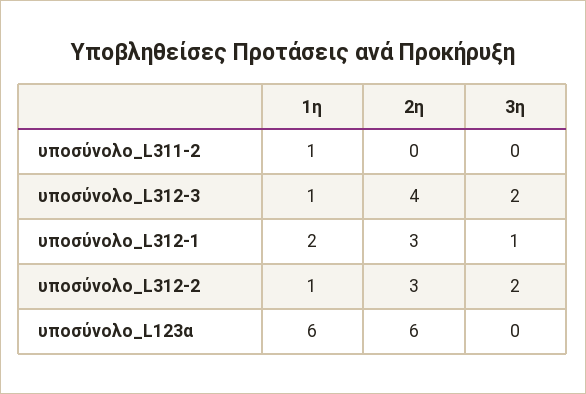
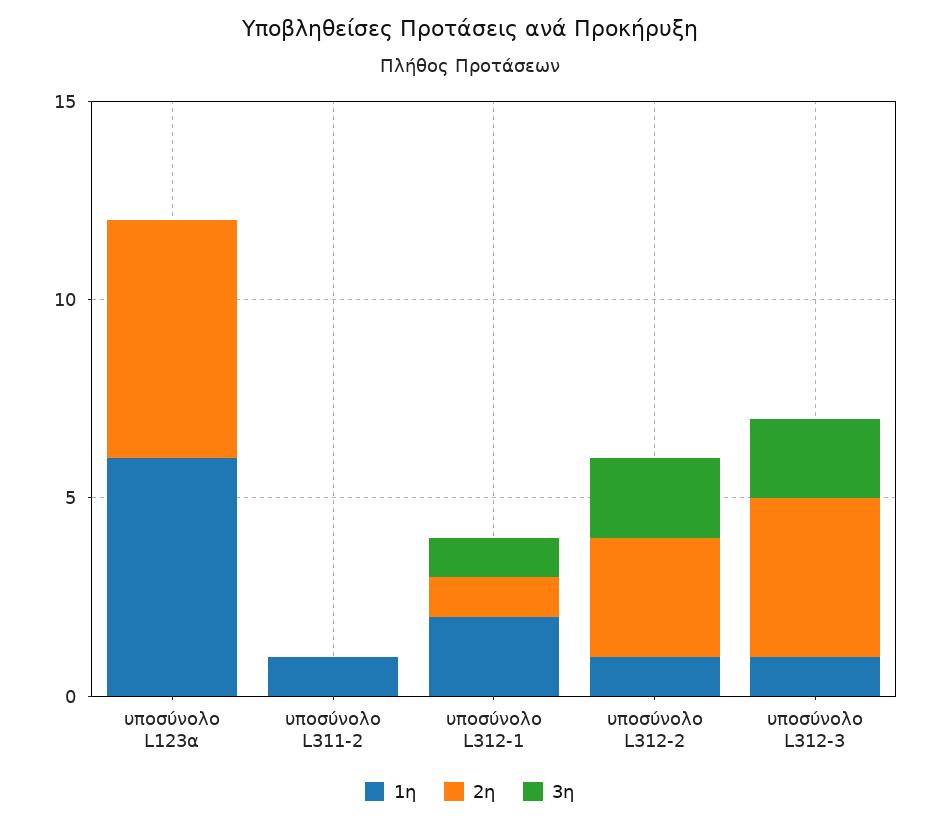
  {
    "1η": {
      "υποσύνολο_L311-2": 1,
      "υποσύνολο_L312-3": 1,
      "υποσύνολο_L312-1": 2,
      "υποσύνολο_L312-2": 1,
      "υποσύνολο_L123α": 6
    },
    "2η": {
      "υποσύνολο_L311-2": 0,
      "υποσύνολο_L312-3": 4,
-     "υποσύνολο_L312-1": 3,
+     "υποσύνολο_L312-1": 1,
      "υποσύνολο_L312-2": 3,
      "υποσύνολο_L123α": 6
    },
    "3η": {
      "υποσύνολο_L311-2": 0,
      "υποσύνολο_L312-3": 2,
      "υποσύνολο_L312-1": 1,
      "υποσύνολο_L312-2": 2,
      "υποσύνολο_L123α": 0
    }
  }

